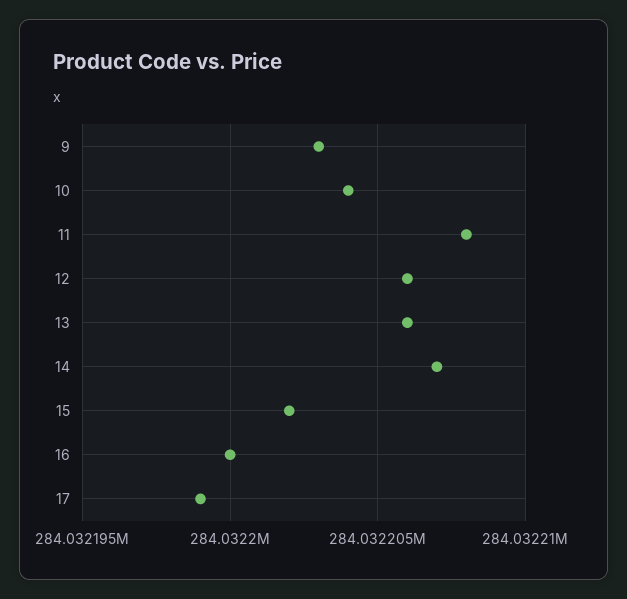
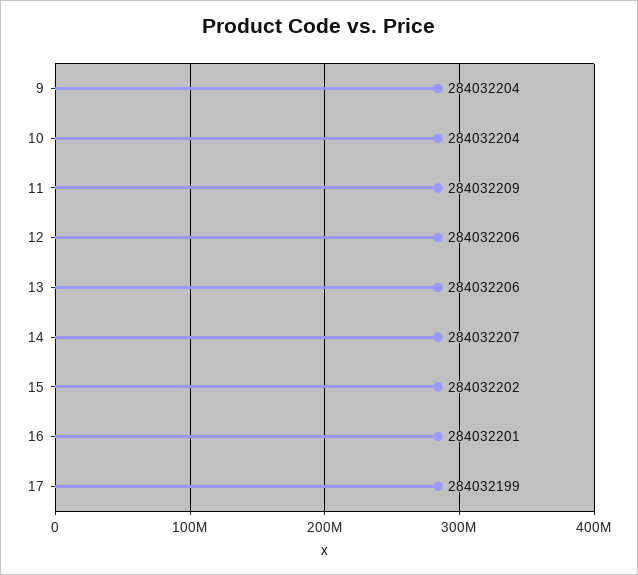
  {
-   "9": 284032203,
+   "9": 284032204,
    "10": 284032204,
-   "11": 284032208,
+   "11": 284032209,
    "12": 284032206,
    "13": 284032206,
    "14": 284032207,
    "15": 284032202,
-   "16": 284032200,
+   "16": 284032201,
    "17": 284032199
  }

